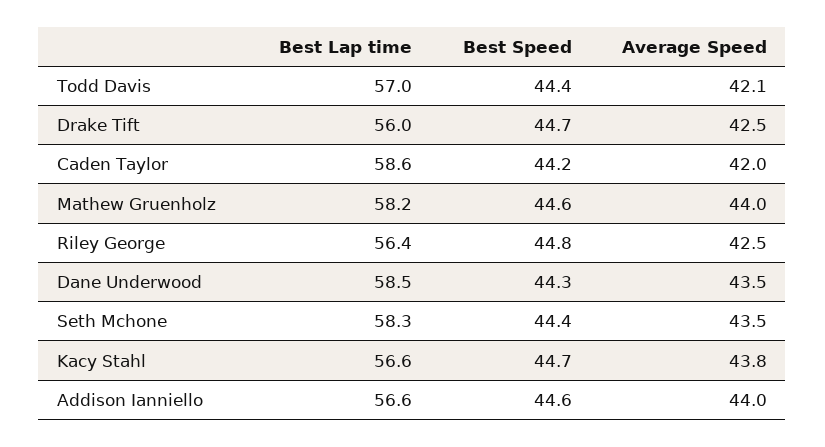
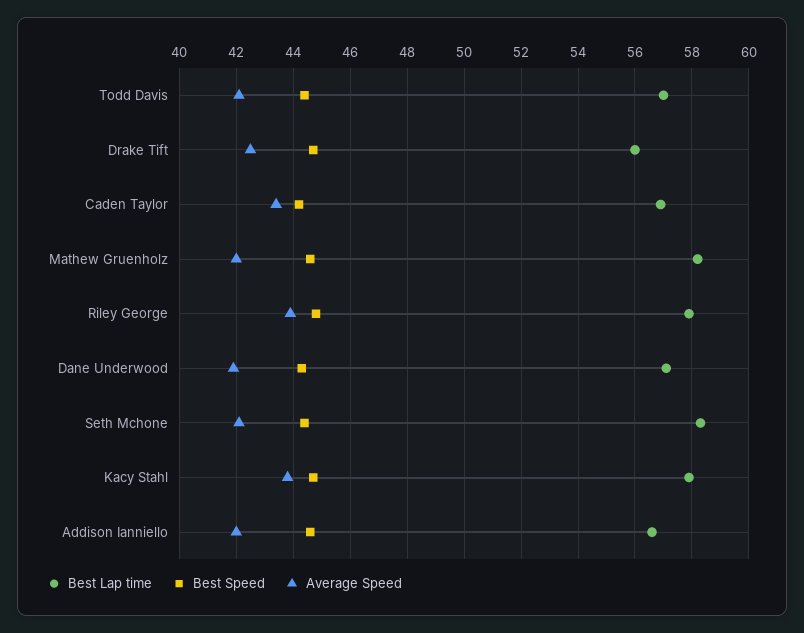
  {
    "Best Lap time": {
      "Todd Davis": 57,
      "Drake Tift": 56,
-     "Caden Taylor": 58.6,
+     "Caden Taylor": 57,
      "Mathew Gruenholz": 58.2,
-     "Riley George": 56.4,
+     "Riley George": 58,
-     "Dane Underwood": 58.5,
+     "Dane Underwood": 57,
      "Seth Mchone": 58.3,
-     "Kacy Stahl": 56.6,
+     "Kacy Stahl": 58,
      "Addison Ianniello": 56.6
    },
    "Best Speed": {
      "Todd Davis": 44.4,
      "Drake Tift": 44.7,
      "Caden Taylor": 44.2,
      "Mathew Gruenholz": 44.6,
      "Riley George": 44.8,
      "Dane Underwood": 44.3,
      "Seth Mchone": 44.4,
      "Kacy Stahl": 44.7,
      "Addison Ianniello": 44.6
    },
    "Average Speed": {
      "Todd Davis": 42.1,
      "Drake Tift": 42.5,
-     "Caden Taylor": 42,
+     "Caden Taylor": 43.5,
-     "Mathew Gruenholz": 44,
+     "Mathew Gruenholz": 42,
-     "Riley George": 42.5,
+     "Riley George": 44,
-     "Dane Underwood": 43.5,
+     "Dane Underwood": 42,
-     "Seth Mchone": 43.5,
+     "Seth Mchone": 42,
      "Kacy Stahl": 43.8,
-     "Addison Ianniello": 44
+     "Addison Ianniello": 42
    }
  }

